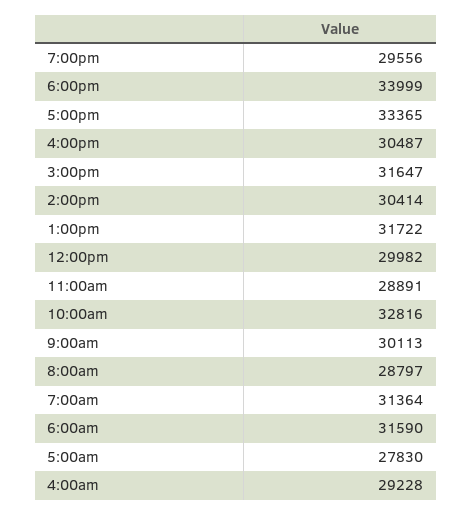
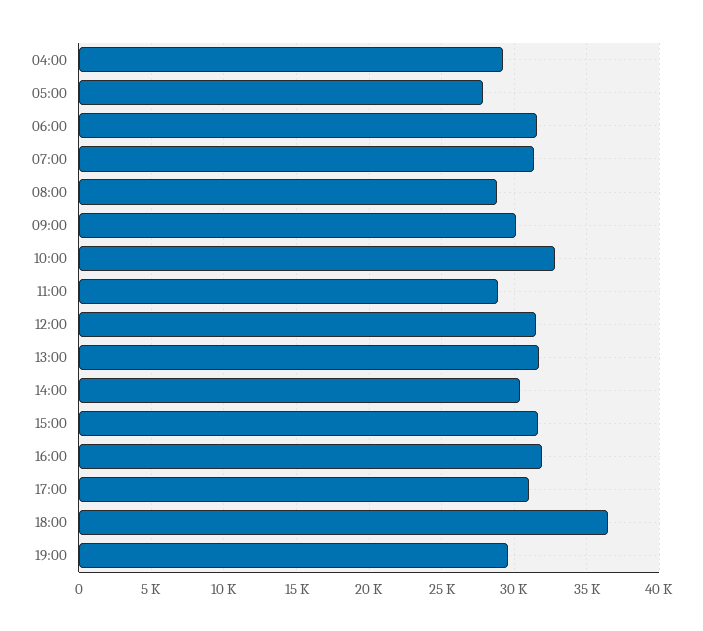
  {
    "7:00pm": 29556,
-   "6:00pm": 33999,
+   "6:00pm": 36500,
-   "5:00pm": 33365,
+   "5:00pm": 31000,
-   "4:00pm": 30487,
+   "4:00pm": 32000,
    "3:00pm": 31647,
    "2:00pm": 30414,
    "1:00pm": 31722,
-   "12:00pm": 29982,
+   "12:00pm": 31500,
    "11:00am": 28891,
    "10:00am": 32816,
    "9:00am": 30113,
    "8:00am": 28797,
    "7:00am": 31364,
    "6:00am": 31590,
    "5:00am": 27830,
    "4:00am": 29228
  }

